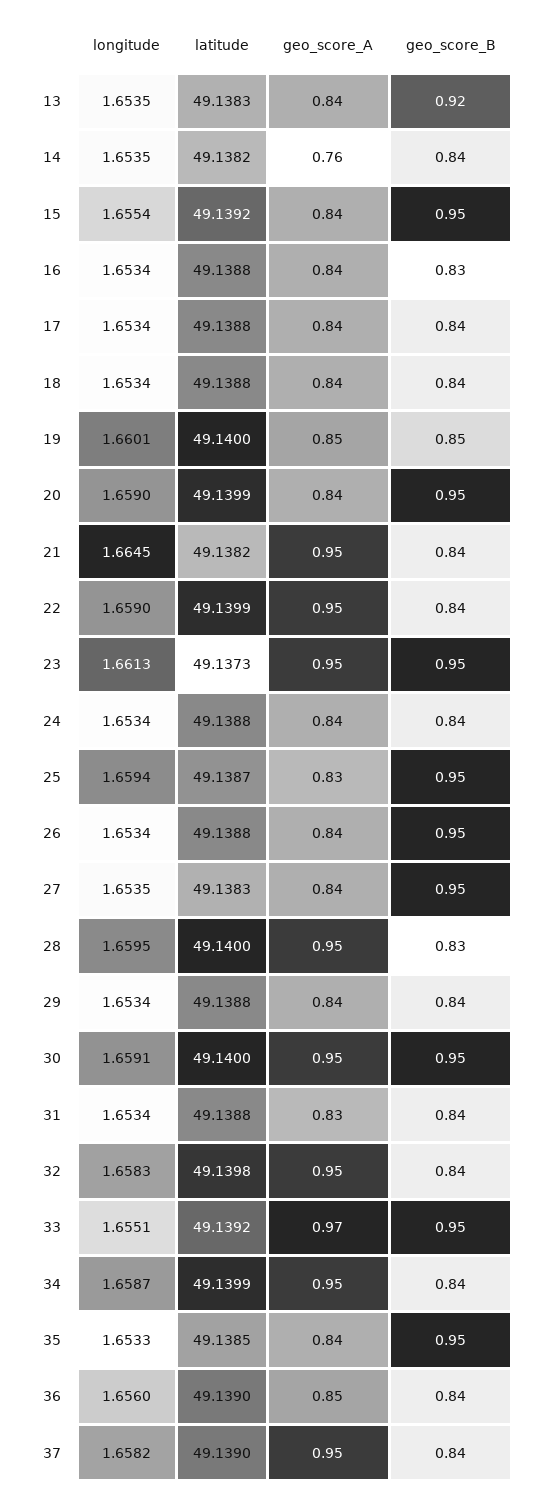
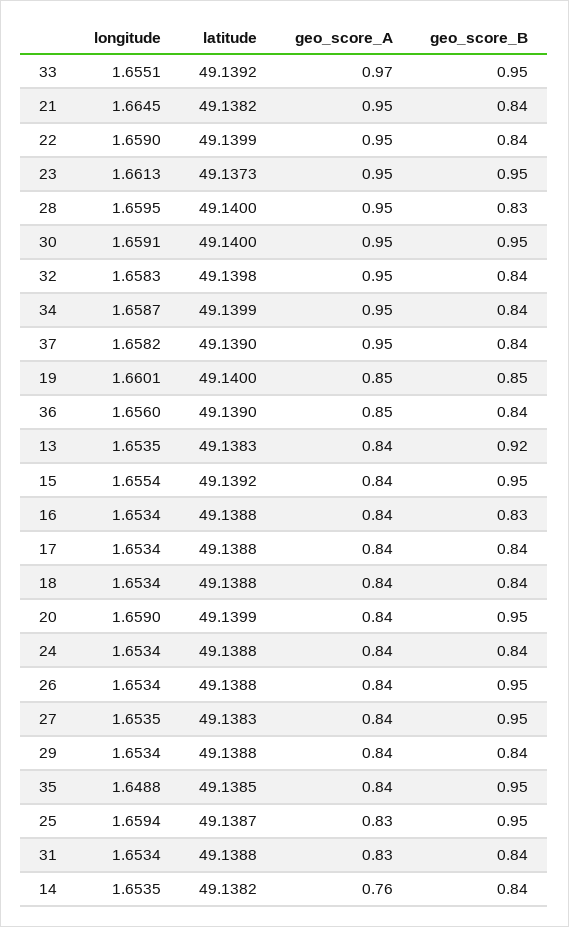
  {
    "longitude": {
      "13": 1.6535,
      "14": 1.6535,
      "15": 1.6554,
      "16": 1.6534,
      "17": 1.6534,
      "18": 1.6534,
      "19": 1.6601,
      "20": 1.659,
      "21": 1.6645,
      "22": 1.659,
      "23": 1.6613,
      "24": 1.6534,
      "25": 1.6594,
      "26": 1.6534,
      "27": 1.6535,
      "28": 1.6595,
      "29": 1.6534,
      "30": 1.6591,
      "31": 1.6534,
      "32": 1.6583,
      "33": 1.6551,
      "34": 1.6587,
-     "35": 1.6533,
+     "35": 1.6488,
      "36": 1.656,
      "37": 1.6582
    },
    "latitude": {
      "13": 49.1383,
      "14": 49.1382,
      "15": 49.1392,
      "16": 49.1388,
      "17": 49.1388,
      "18": 49.1388,
      "19": 49.14,
      "20": 49.1399,
      "21": 49.1382,
      "22": 49.1399,
      "23": 49.1373,
      "24": 49.1388,
      "25": 49.1387,
      "26": 49.1388,
      "27": 49.1383,
      "28": 49.14,
      "29": 49.1388,
      "30": 49.14,
      "31": 49.1388,
      "32": 49.1398,
      "33": 49.1392,
      "34": 49.1399,
      "35": 49.1385,
      "36": 49.139,
      "37": 49.139
    },
    "geo_score_A": {
      "13": 0.84,
      "14": 0.76,
      "15": 0.84,
      "16": 0.84,
      "17": 0.84,
      "18": 0.84,
      "19": 0.85,
      "20": 0.84,
      "21": 0.95,
      "22": 0.95,
      "23": 0.95,
      "24": 0.84,
      "25": 0.83,
      "26": 0.84,
      "27": 0.84,
      "28": 0.95,
      "29": 0.84,
      "30": 0.95,
      "31": 0.83,
      "32": 0.95,
      "33": 0.97,
      "34": 0.95,
      "35": 0.84,
      "36": 0.85,
      "37": 0.95
    },
    "geo_score_B": {
      "13": 0.92,
      "14": 0.84,
      "15": 0.95,
      "16": 0.83,
      "17": 0.84,
      "18": 0.84,
      "19": 0.85,
      "20": 0.95,
      "21": 0.84,
      "22": 0.84,
      "23": 0.95,
      "24": 0.84,
      "25": 0.95,
      "26": 0.95,
      "27": 0.95,
      "28": 0.83,
      "29": 0.84,
      "30": 0.95,
      "31": 0.84,
      "32": 0.84,
      "33": 0.95,
      "34": 0.84,
      "35": 0.95,
      "36": 0.84,
      "37": 0.84
    }
  }

